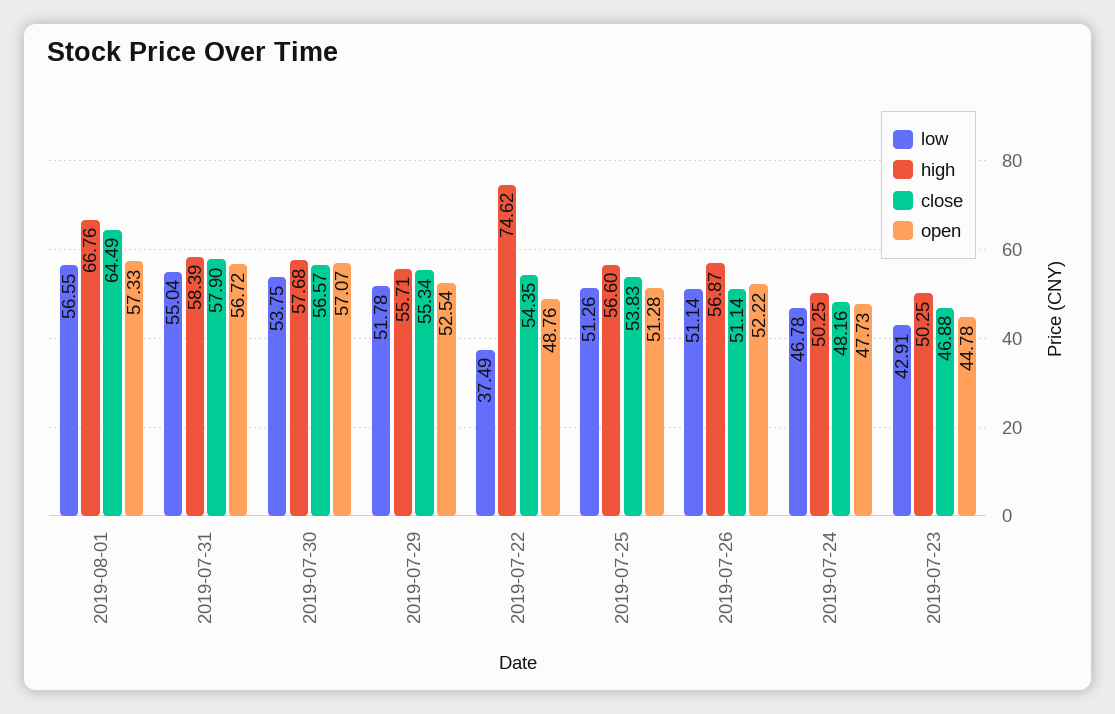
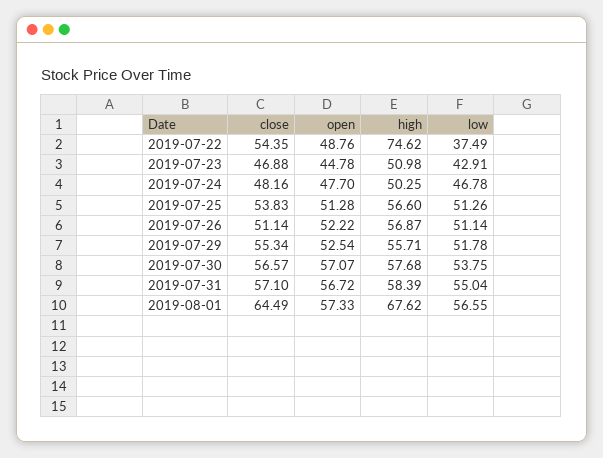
  {
    "low": {
      "2019-08-01": 56.55,
      "2019-07-31": 55.04,
      "2019-07-30": 53.75,
      "2019-07-29": 51.78,
      "2019-07-22": 37.49,
      "2019-07-25": 51.26,
      "2019-07-26": 51.14,
      "2019-07-24": 46.78,
      "2019-07-23": 42.91
    },
    "high": {
-     "2019-08-01": 66.76,
+     "2019-08-01": 67.62,
      "2019-07-31": 58.39,
      "2019-07-30": 57.68,
      "2019-07-29": 55.71,
      "2019-07-22": 74.62,
      "2019-07-25": 56.6,
      "2019-07-26": 56.87,
      "2019-07-24": 50.25,
-     "2019-07-23": 50.25
+     "2019-07-23": 50.98
    },
    "close": {
      "2019-08-01": 64.49,
-     "2019-07-31": 57.9,
+     "2019-07-31": 57.1,
      "2019-07-30": 56.57,
      "2019-07-29": 55.34,
      "2019-07-22": 54.35,
      "2019-07-25": 53.83,
      "2019-07-26": 51.14,
      "2019-07-24": 48.16,
      "2019-07-23": 46.88
    },
    "open": {
      "2019-08-01": 57.33,
      "2019-07-31": 56.72,
      "2019-07-30": 57.07,
      "2019-07-29": 52.54,
      "2019-07-22": 48.76,
      "2019-07-25": 51.28,
      "2019-07-26": 52.22,
-     "2019-07-24": 47.73,
+     "2019-07-24": 47.7,
      "2019-07-23": 44.78
    }
  }

